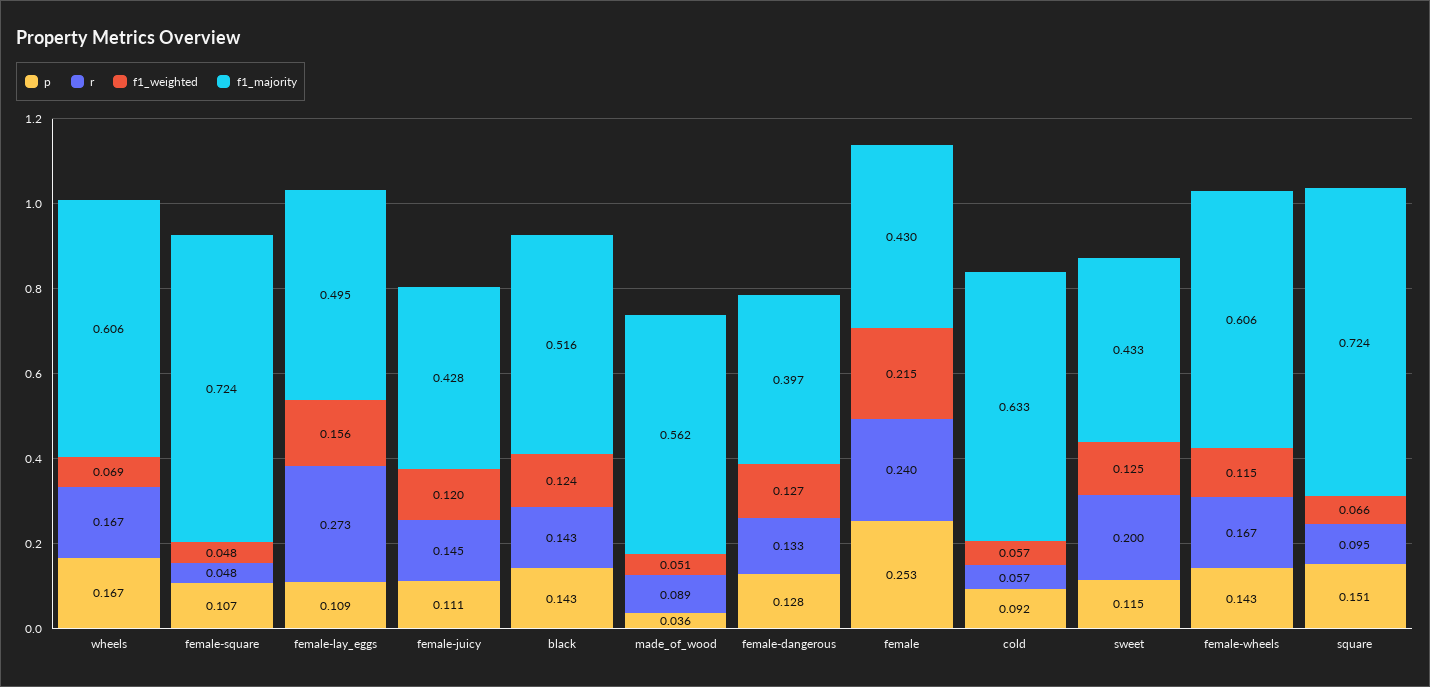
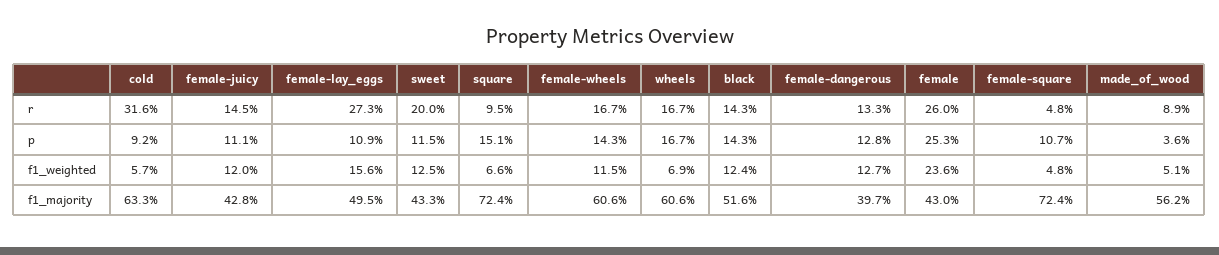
  {
    "p": {
      "wheels": 0.167,
      "female-square": 0.107,
      "female-lay_eggs": 0.109,
      "female-juicy": 0.111,
      "black": 0.143,
      "made_of_wood": 0.036,
      "female-dangerous": 0.128,
      "female": 0.253,
      "cold": 0.092,
      "sweet": 0.115,
      "female-wheels": 0.143,
      "square": 0.151
    },
    "r": {
      "wheels": 0.167,
      "female-square": 0.048,
      "female-lay_eggs": 0.273,
      "female-juicy": 0.145,
      "black": 0.143,
      "made_of_wood": 0.089,
      "female-dangerous": 0.133,
-     "female": 0.24,
+     "female": 0.26,
-     "cold": 0.057,
+     "cold": 0.316,
      "sweet": 0.2,
      "female-wheels": 0.167,
      "square": 0.095
    },
    "f1_weighted": {
      "wheels": 0.069,
      "female-square": 0.048,
      "female-lay_eggs": 0.156,
      "female-juicy": 0.12,
      "black": 0.124,
      "made_of_wood": 0.051,
      "female-dangerous": 0.127,
-     "female": 0.215,
+     "female": 0.236,
      "cold": 0.057,
      "sweet": 0.125,
      "female-wheels": 0.115,
      "square": 0.066
    },
    "f1_majority": {
      "wheels": 0.606,
      "female-square": 0.724,
      "female-lay_eggs": 0.495,
      "female-juicy": 0.428,
      "black": 0.516,
      "made_of_wood": 0.562,
      "female-dangerous": 0.397,
      "female": 0.43,
      "cold": 0.633,
      "sweet": 0.433,
      "female-wheels": 0.606,
      "square": 0.724
    }
  }

